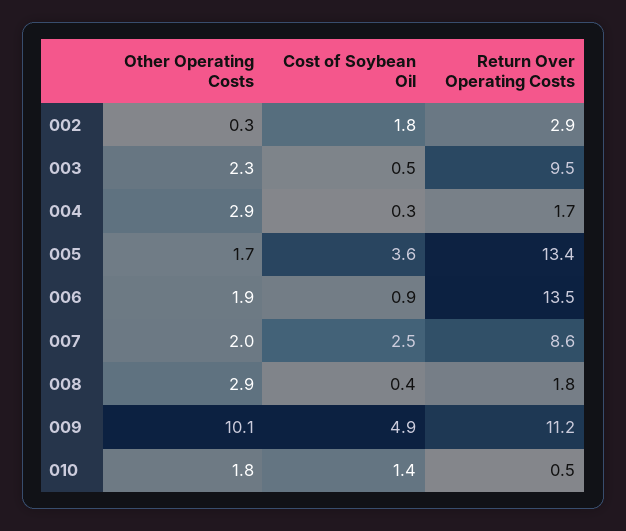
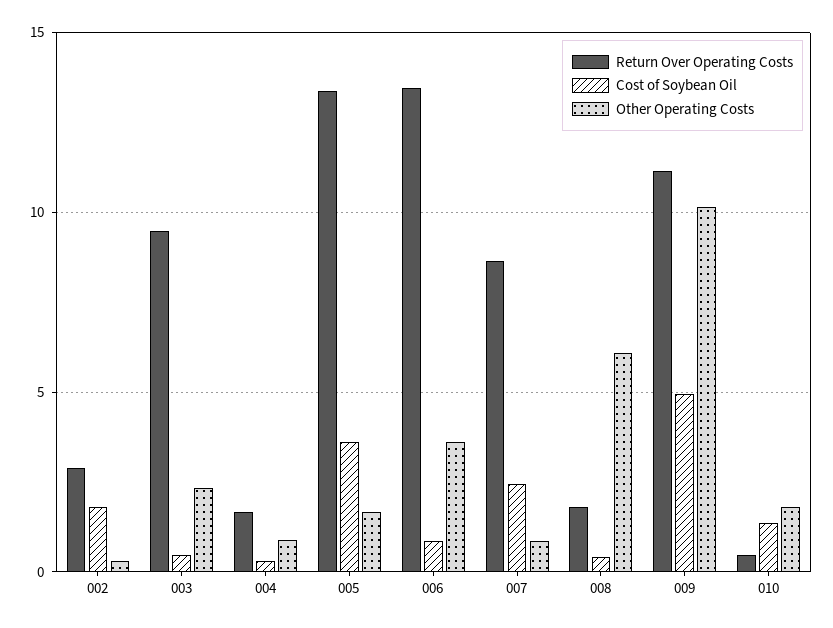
  {
    "Other Operating Costs": {
      "002": 0.3,
      "003": 2.3,
-     "004": 2.9,
+     "004": 1,
      "005": 1.7,
-     "006": 1.9,
+     "006": 3.5,
-     "007": 2,
+     "007": 1,
-     "008": 2.9,
+     "008": 6,
      "009": 10.1,
      "010": 1.8
    },
    "Cost of Soybean Oil": {
      "002": 1.8,
      "003": 0.5,
      "004": 0.3,
      "005": 3.6,
      "006": 0.9,
      "007": 2.5,
      "008": 0.4,
      "009": 4.9,
      "010": 1.4
    },
    "Return Over Operating Costs": {
      "002": 2.9,
      "003": 9.5,
      "004": 1.7,
      "005": 13.4,
      "006": 13.5,
      "007": 8.6,
      "008": 1.8,
      "009": 11.2,
      "010": 0.5
    }
  }

